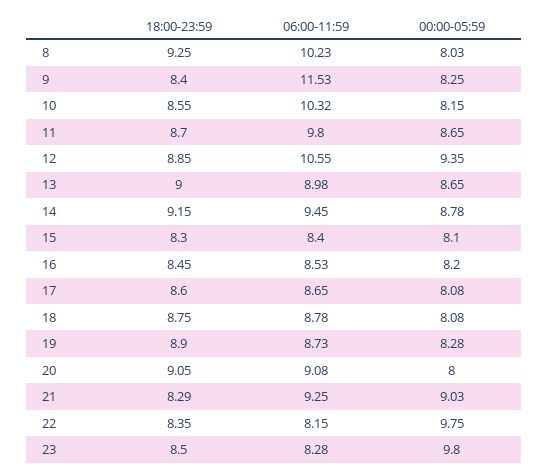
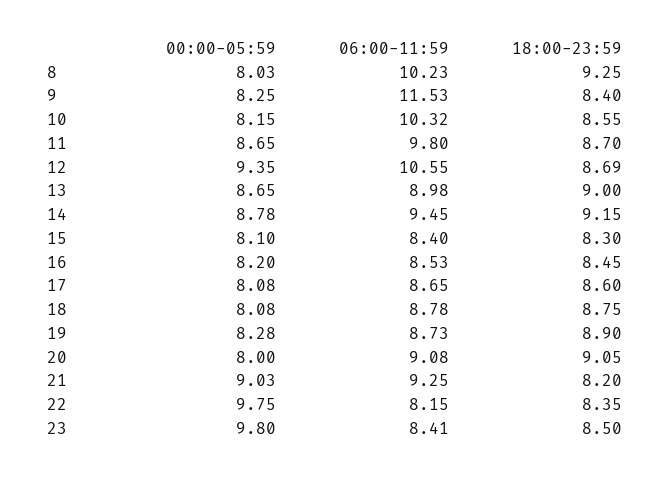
  {
    "18:00-23:59": {
      "8": 9.25,
      "9": 8.4,
      "10": 8.55,
      "11": 8.7,
-     "12": 8.85,
+     "12": 8.69,
      "13": 9,
      "14": 9.15,
      "15": 8.3,
      "16": 8.45,
      "17": 8.6,
      "18": 8.75,
      "19": 8.9,
      "20": 9.05,
-     "21": 8.29,
+     "21": 8.2,
      "22": 8.35,
      "23": 8.5
    },
    "06:00-11:59": {
      "8": 10.23,
      "9": 11.53,
      "10": 10.32,
      "11": 9.8,
      "12": 10.55,
      "13": 8.98,
      "14": 9.45,
      "15": 8.4,
      "16": 8.53,
      "17": 8.65,
      "18": 8.78,
      "19": 8.73,
      "20": 9.08,
      "21": 9.25,
      "22": 8.15,
-     "23": 8.28
+     "23": 8.41
    },
    "00:00-05:59": {
      "8": 8.03,
      "9": 8.25,
      "10": 8.15,
      "11": 8.65,
      "12": 9.35,
      "13": 8.65,
      "14": 8.78,
      "15": 8.1,
      "16": 8.2,
      "17": 8.08,
      "18": 8.08,
      "19": 8.28,
      "20": 8,
      "21": 9.03,
      "22": 9.75,
      "23": 9.8
    }
  }

